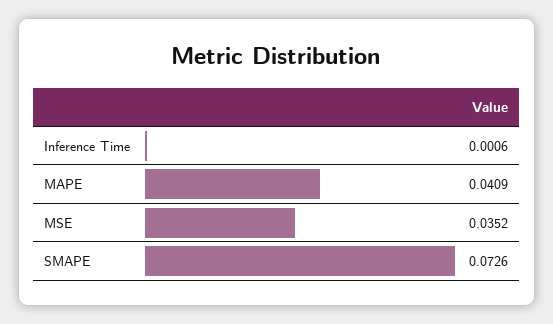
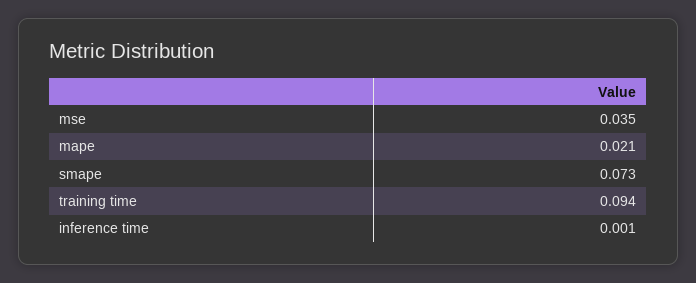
  {
    "Inference Time": 0.0006,
-   "MAPE": 0.0409,
+   "MAPE": 0.021,
    "MSE": 0.0352,
-   "SMAPE": 0.0726
+   "SMAPE": 0.0726,
+   "training time": 0.094
  }

